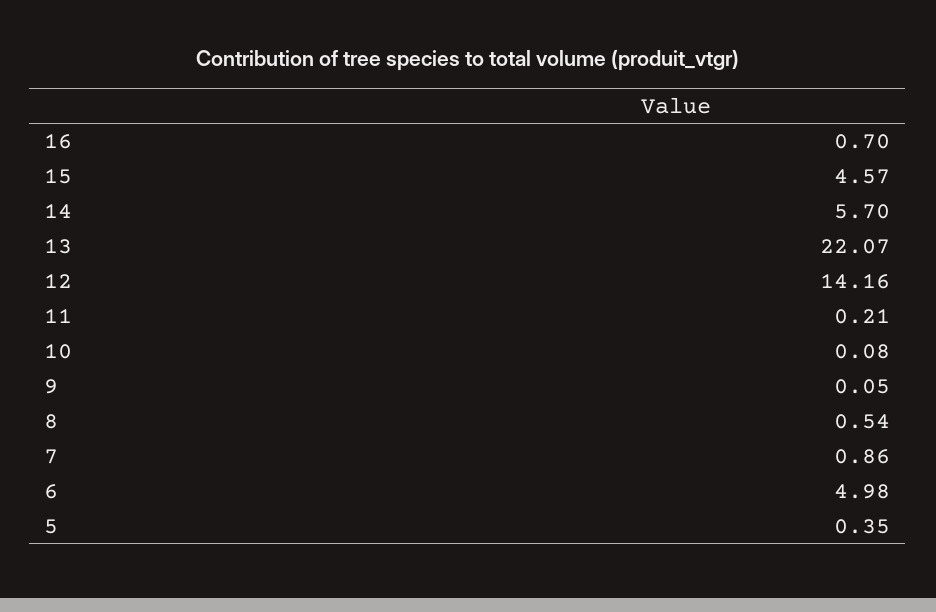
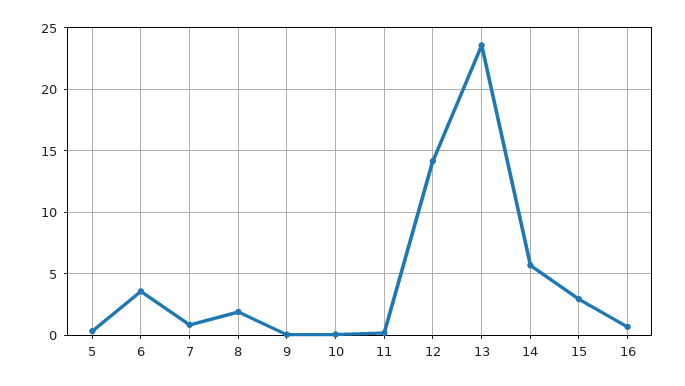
  {
    "16": 0.7,
-   "15": 4.57,
+   "15": 3,
    "14": 5.7,
-   "13": 22.07,
+   "13": 23.5,
    "12": 14.16,
    "11": 0.21,
    "10": 0.08,
    "9": 0.05,
-   "8": 0.54,
+   "8": 2,
    "7": 0.86,
-   "6": 4.98,
+   "6": 3.5,
    "5": 0.35
  }

